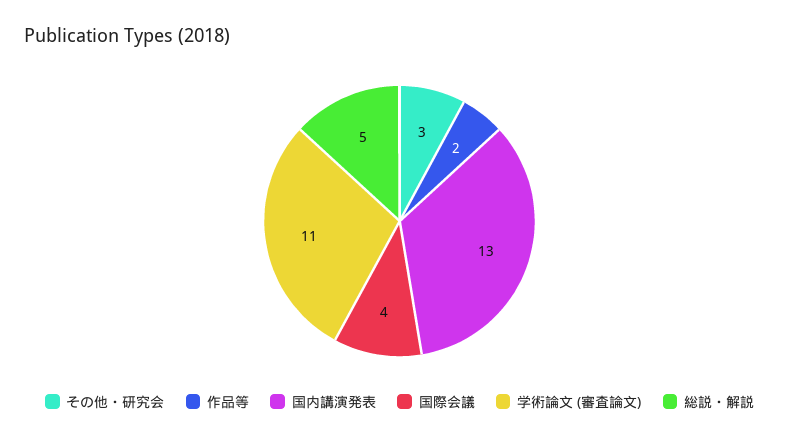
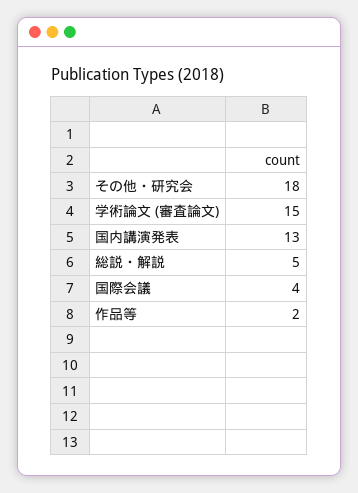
  {
-   "その他・研究会": 3,
+   "その他・研究会": 18,
    "作品等": 2,
    "国内講演発表": 13,
    "国際会議": 4,
-   "学術論文 (審査論文)": 11,
+   "学術論文 (審査論文)": 15,
    "総説・解説": 5
  }

